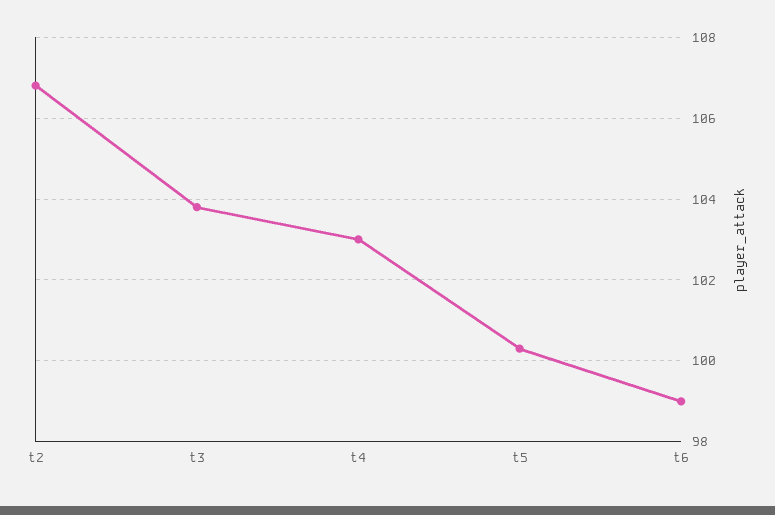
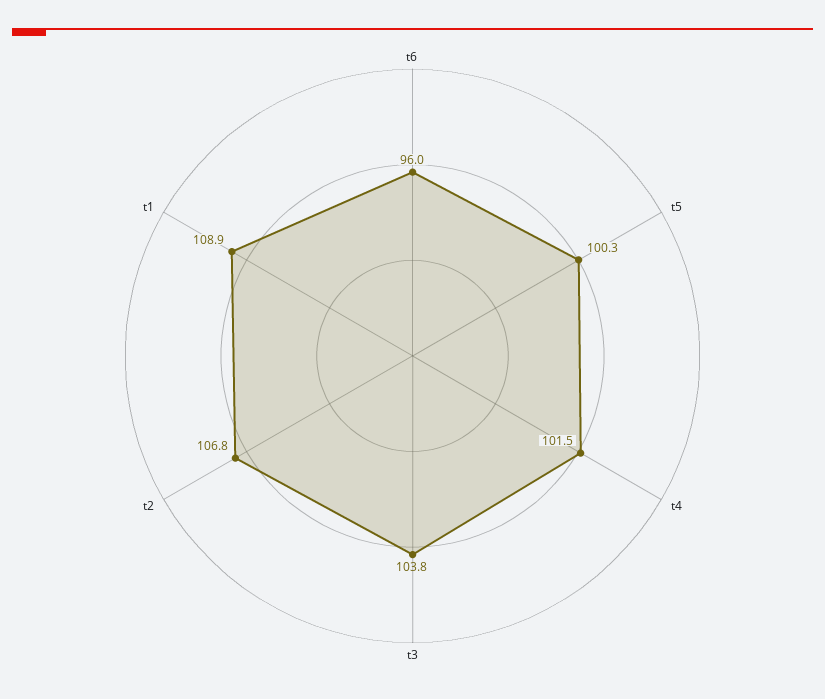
  {
    "t2": 106.8,
    "t3": 103.8,
-   "t4": 103,
+   "t4": 101.5,
    "t5": 100.3,
-   "t6": 99
+   "t6": 96,
+   "t1": 108.9
  }

